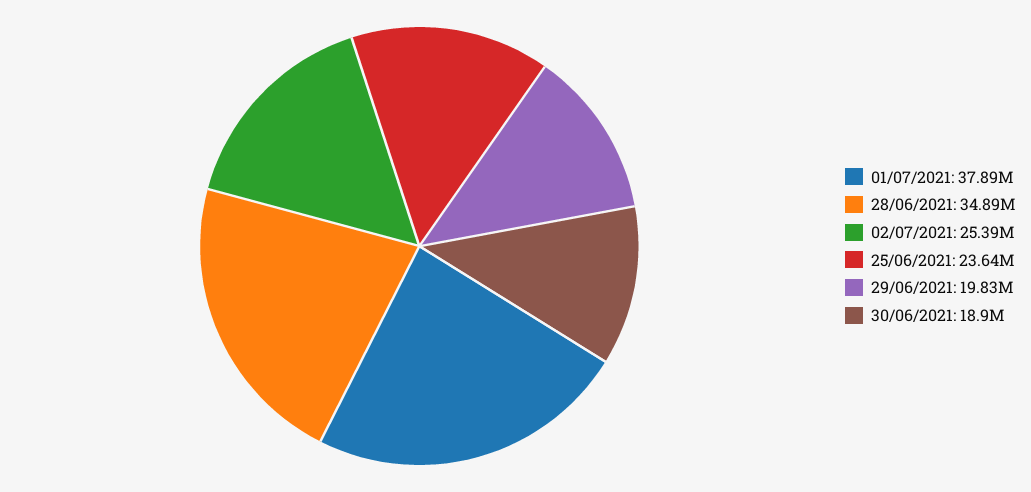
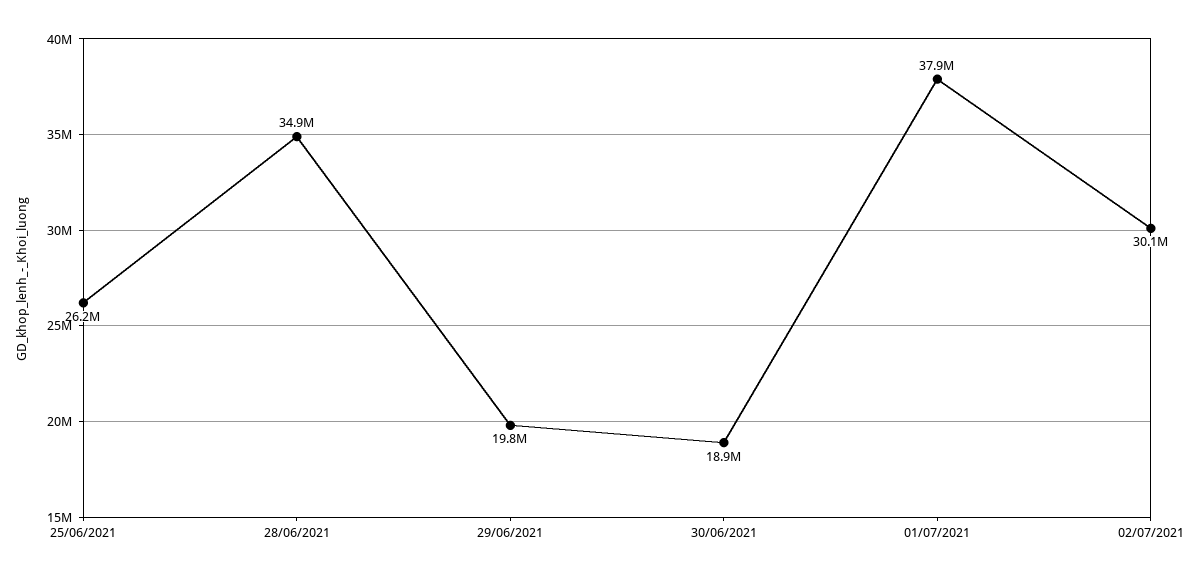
  {
    "01/07/2021": 37890000,
    "28/06/2021": 34890000,
-   "02/07/2021": 25390000,
+   "02/07/2021": 30100000,
-   "25/06/2021": 23640000,
+   "25/06/2021": 26200000,
    "29/06/2021": 19830000,
    "30/06/2021": 18900000
  }

